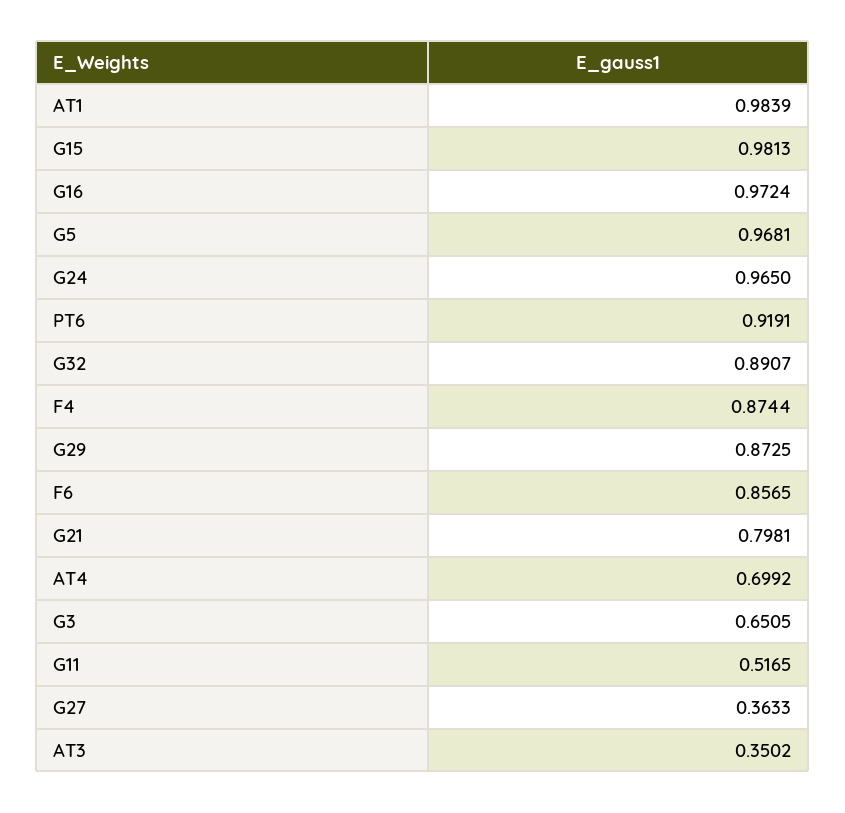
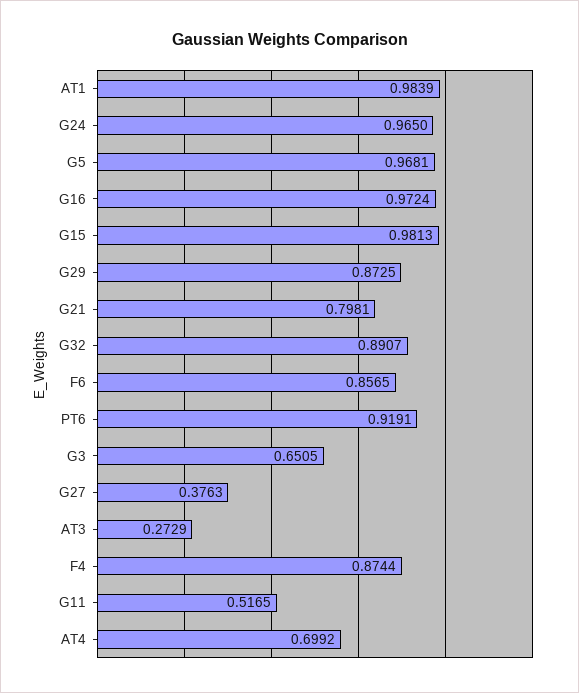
  {
    "AT1": 0.9839,
    "G15": 0.9813,
    "G16": 0.9724,
    "G5": 0.9681,
    "G24": 0.965,
    "PT6": 0.9191,
    "G32": 0.8907,
    "F4": 0.8744,
    "G29": 0.8725,
    "F6": 0.8565,
    "G21": 0.7981,
    "AT4": 0.6992,
    "G3": 0.6505,
    "G11": 0.5165,
-   "G27": 0.3633,
+   "G27": 0.3763,
-   "AT3": 0.3502
+   "AT3": 0.2729
  }

